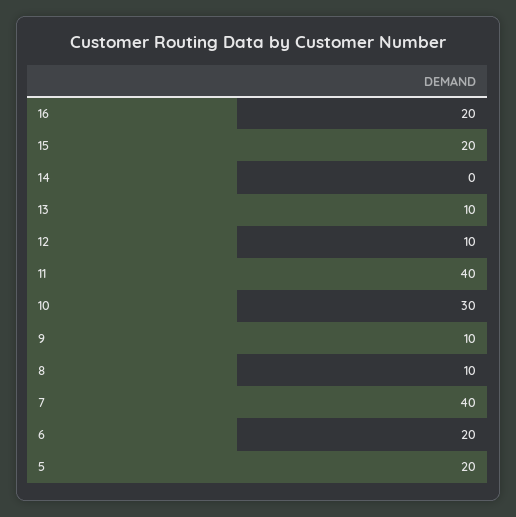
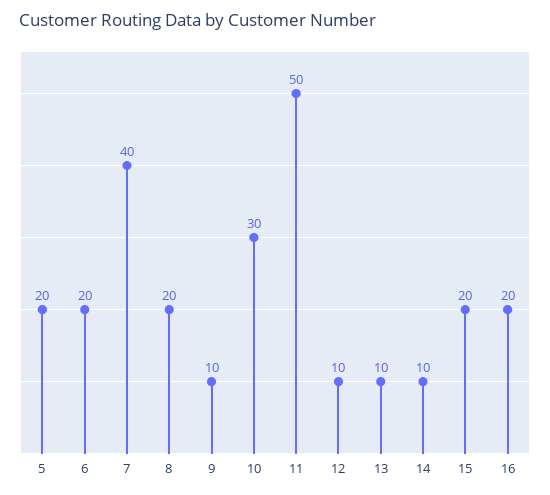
  {
    "16": 20,
    "15": 20,
-   "14": 0,
+   "14": 10,
    "13": 10,
    "12": 10,
-   "11": 40,
+   "11": 50,
    "10": 30,
    "9": 10,
-   "8": 10,
+   "8": 20,
    "7": 40,
    "6": 20,
    "5": 20
  }

